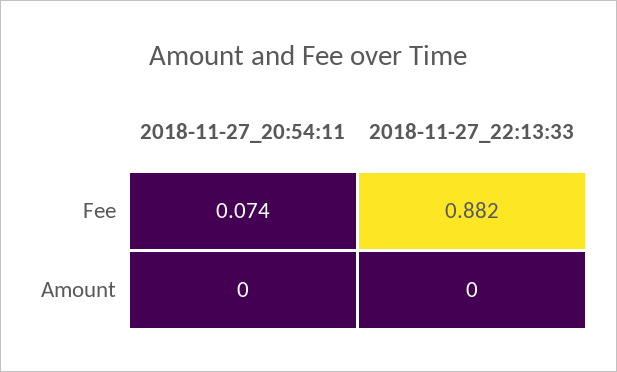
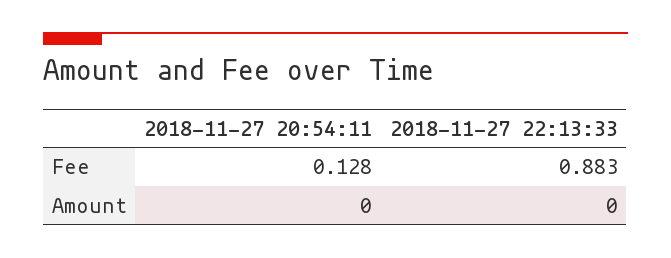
  {
    "2018-11-27_20:54:11": {
-     "Fee": 0.074,
+     "Fee": 0.128,
      "Amount": 0
    },
    "2018-11-27_22:13:33": {
-     "Fee": 0.882,
+     "Fee": 0.883,
      "Amount": 0
    }
  }

